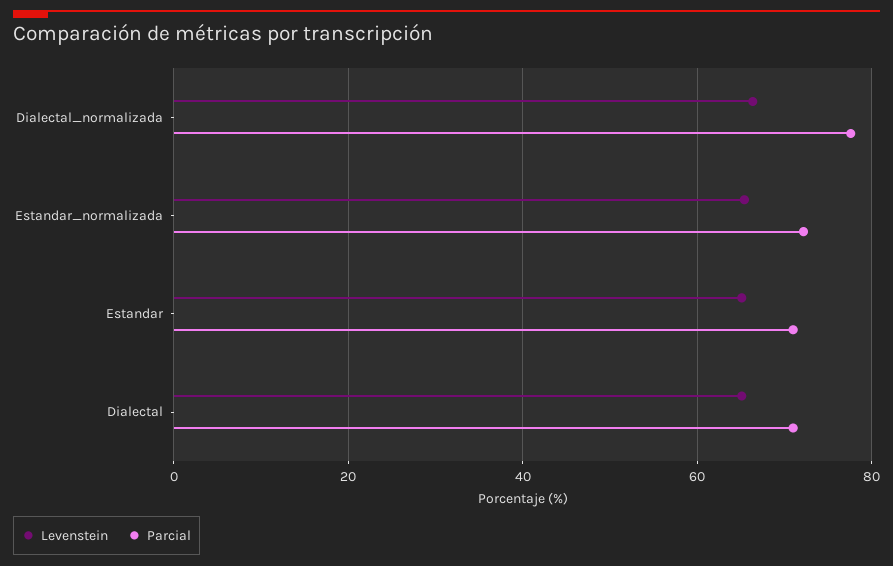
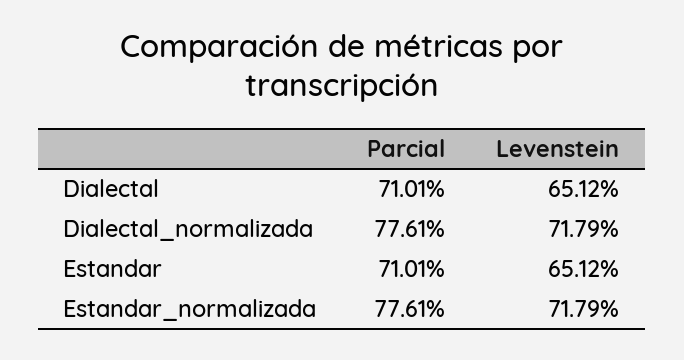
  {
    "Levenstein": {
-     "Dialectal_normalizada": 66,
+     "Dialectal_normalizada": 71.79,
-     "Estandar_normalizada": 66,
+     "Estandar_normalizada": 71.79,
      "Estandar": 65.12,
      "Dialectal": 65.12
    },
    "Parcial": {
      "Dialectal_normalizada": 77.61,
-     "Estandar_normalizada": 72,
+     "Estandar_normalizada": 77.61,
      "Estandar": 71.01,
      "Dialectal": 71.01
    }
  }

